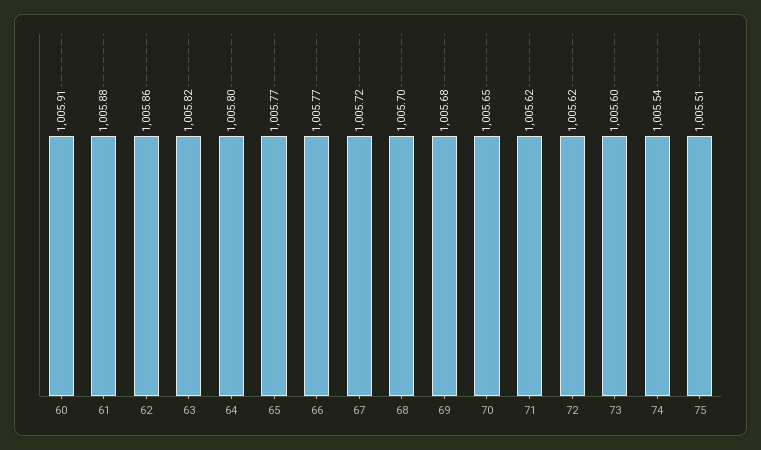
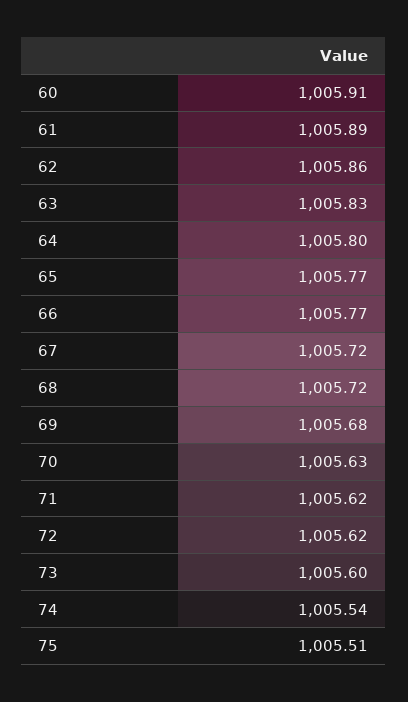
  {
    "60": 1005.91,
-   "61": 1005.88,
+   "61": 1005.89,
    "62": 1005.86,
-   "63": 1005.82,
+   "63": 1005.83,
    "64": 1005.8,
    "65": 1005.77,
    "66": 1005.77,
    "67": 1005.72,
-   "68": 1005.7,
+   "68": 1005.72,
    "69": 1005.68,
-   "70": 1005.65,
+   "70": 1005.63,
    "71": 1005.62,
    "72": 1005.62,
    "73": 1005.6,
    "74": 1005.54,
    "75": 1005.51
  }

